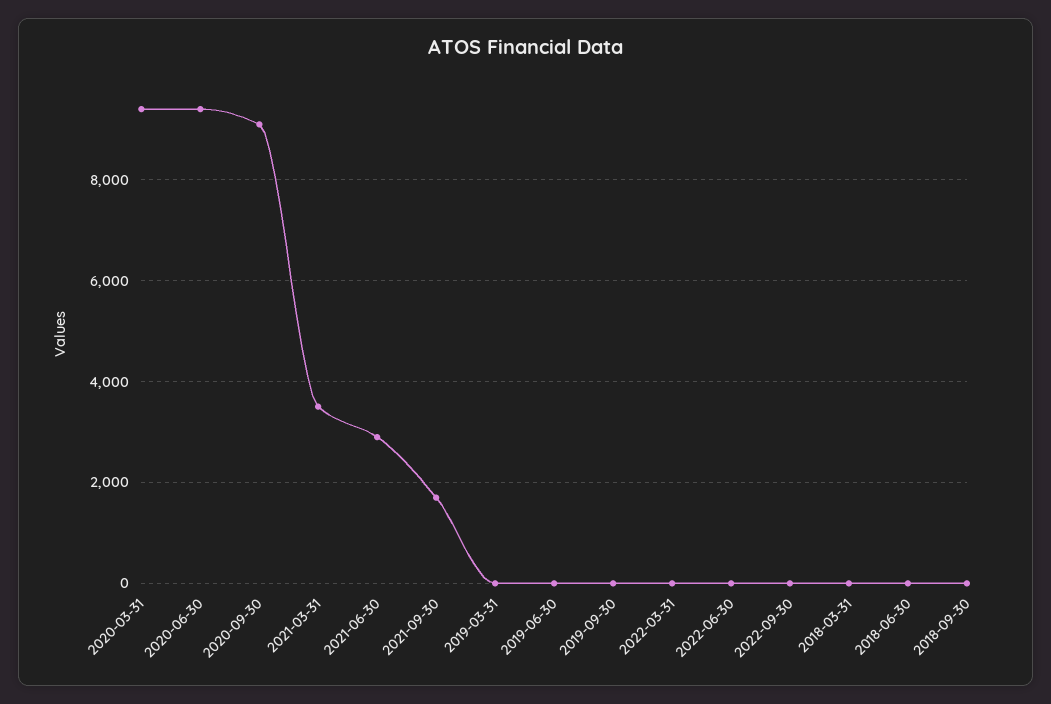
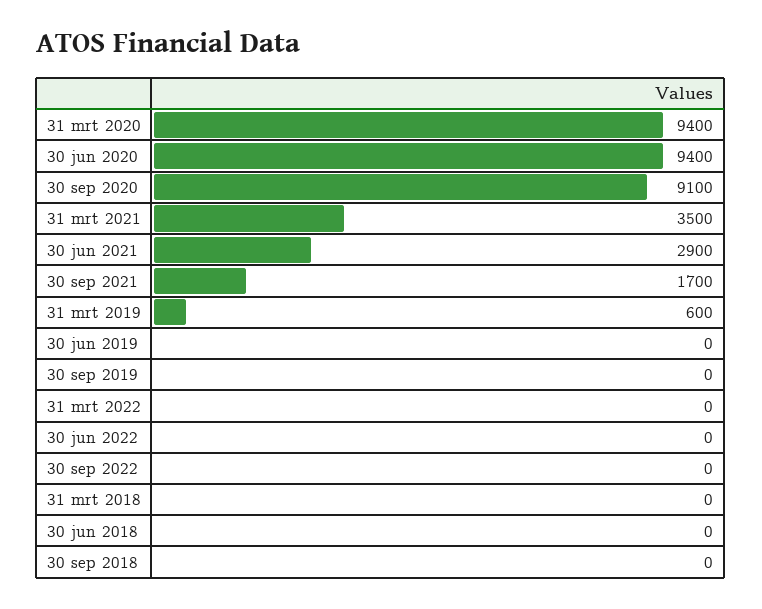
  {
    "2020-03-31": 9400,
    "2020-06-30": 9400,
    "2020-09-30": 9100,
    "2021-03-31": 3500,
    "2021-06-30": 2900,
    "2021-09-30": 1700,
-   "2019-03-31": 0,
+   "2019-03-31": 600,
    "2019-06-30": 0,
    "2019-09-30": 0,
    "2022-03-31": 0,
    "2022-06-30": 0,
    "2022-09-30": 0,
    "2018-03-31": 0,
    "2018-06-30": 0,
    "2018-09-30": 0
  }

